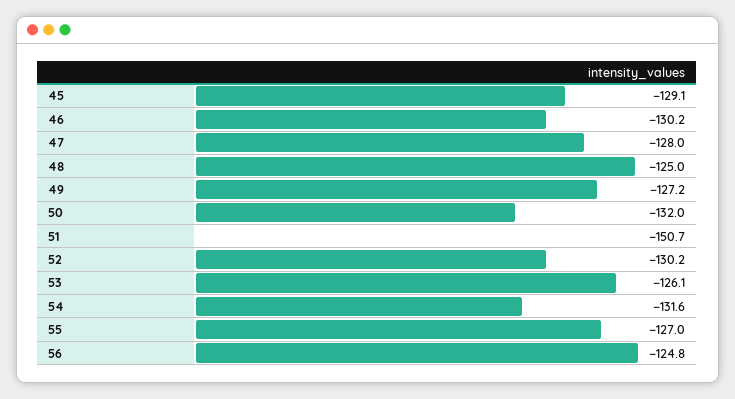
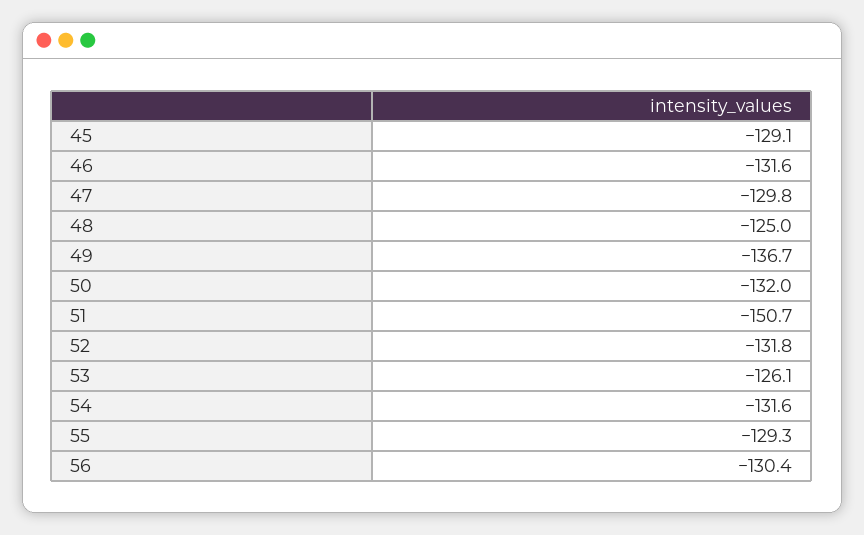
  {
    "45": -129.1,
-   "46": -130.2,
+   "46": -131.6,
-   "47": -128,
+   "47": -129.8,
    "48": -125,
-   "49": -127.2,
+   "49": -136.7,
    "50": -132,
    "51": -150.7,
-   "52": -130.2,
+   "52": -131.8,
    "53": -126.1,
    "54": -131.6,
-   "55": -127,
+   "55": -129.3,
-   "56": -124.8
+   "56": -130.4
  }

